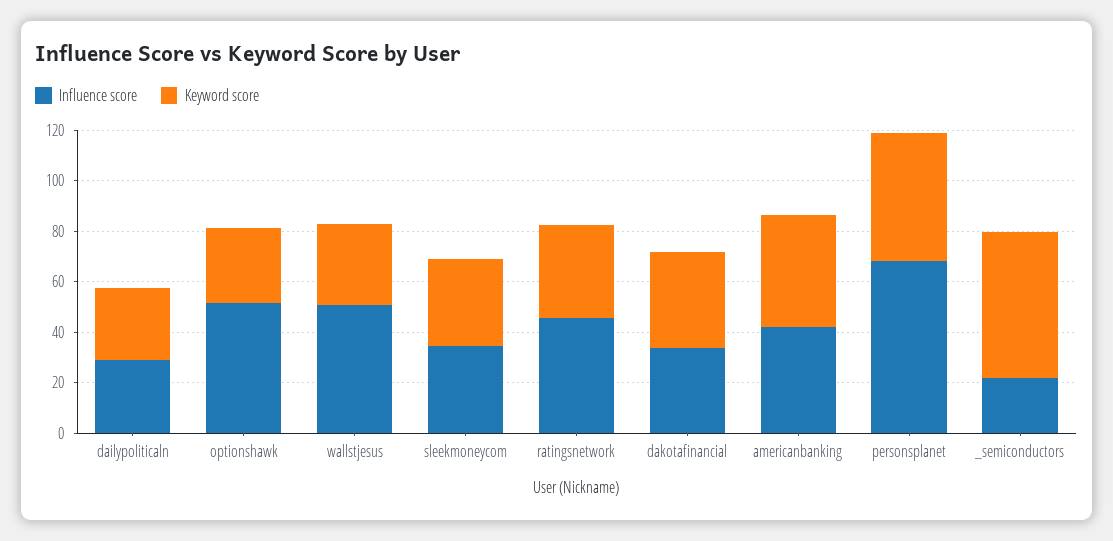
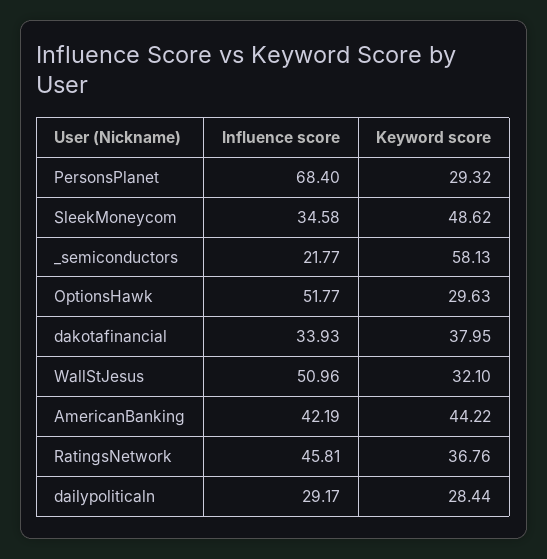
  {
    "Influence score": {
      "dailypoliticaln": 29.17,
      "optionshawk": 51.77,
      "wallstjesus": 50.96,
      "sleekmoneycom": 34.58,
      "ratingsnetwork": 45.81,
      "dakotafinancial": 33.93,
      "americanbanking": 42.19,
      "personsplanet": 68.4,
      "_semiconductors": 21.77
    },
    "Keyword score": {
      "dailypoliticaln": 28.44,
      "optionshawk": 29.63,
      "wallstjesus": 32.1,
-     "sleekmoneycom": 35,
+     "sleekmoneycom": 48.62,
      "ratingsnetwork": 36.76,
      "dakotafinancial": 37.95,
      "americanbanking": 44.22,
-     "personsplanet": 50,
+     "personsplanet": 29.32,
      "_semiconductors": 58.13
    }
  }

